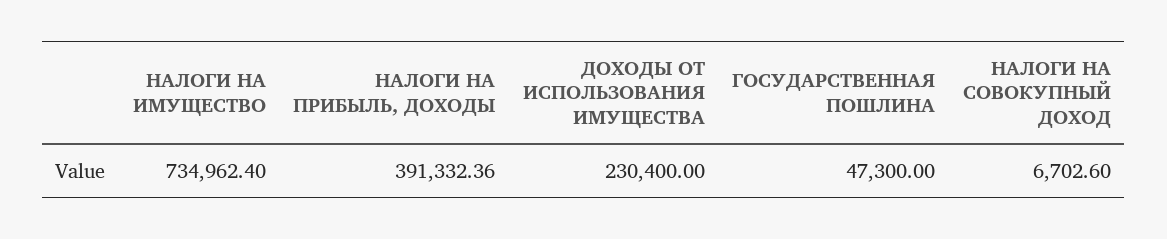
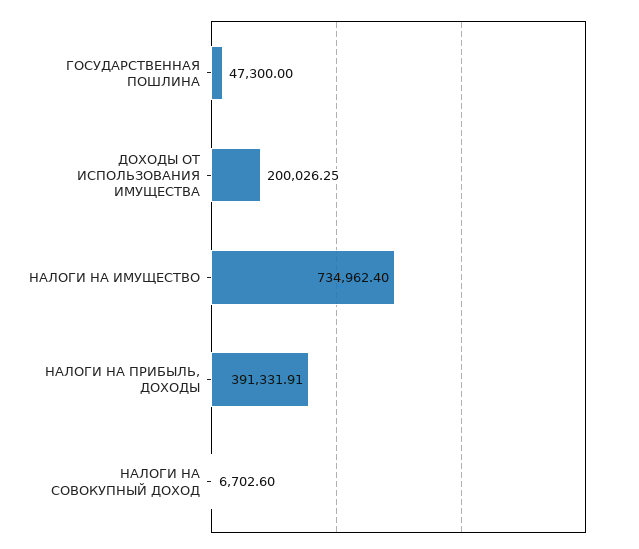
  {
    "НАЛОГИ НА ИМУЩЕСТВО": 734962.4,
-   "НАЛОГИ НА ПРИБЫЛЬ, ДОХОДЫ": 391332.36,
+   "НАЛОГИ НА ПРИБЫЛЬ, ДОХОДЫ": 391331.91,
-   "ДОХОДЫ ОТ ИСПОЛЬЗОВАНИЯ ИМУЩЕСТВА": 230400,
+   "ДОХОДЫ ОТ ИСПОЛЬЗОВАНИЯ ИМУЩЕСТВА": 200026.25,
    "ГОСУДАРСТВЕННАЯ ПОШЛИНА": 47300,
    "НАЛОГИ НА СОВОКУПНЫЙ ДОХОД": 6702.6
  }

